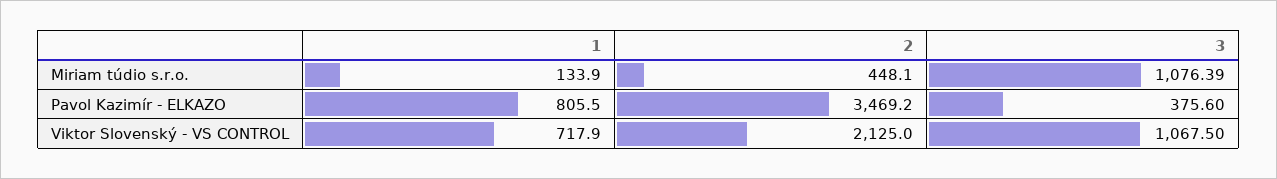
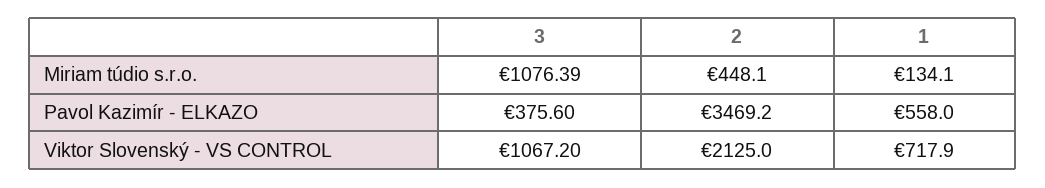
  {
    "1": {
-     "Miriam túdio s.r.o.": 133.9,
+     "Miriam túdio s.r.o.": 134.1,
-     "Pavol Kazimír - ELKAZO": 805.5,
+     "Pavol Kazimír - ELKAZO": 558,
      "Viktor Slovenský - VS CONTROL": 717.9
    },
    "2": {
      "Miriam túdio s.r.o.": 448.1,
      "Pavol Kazimír - ELKAZO": 3469.2,
      "Viktor Slovenský - VS CONTROL": 2125
    },
    "3": {
      "Miriam túdio s.r.o.": 1076.39,
      "Pavol Kazimír - ELKAZO": 375.6,
-     "Viktor Slovenský - VS CONTROL": 1067.5
+     "Viktor Slovenský - VS CONTROL": 1067.2
    }
  }

